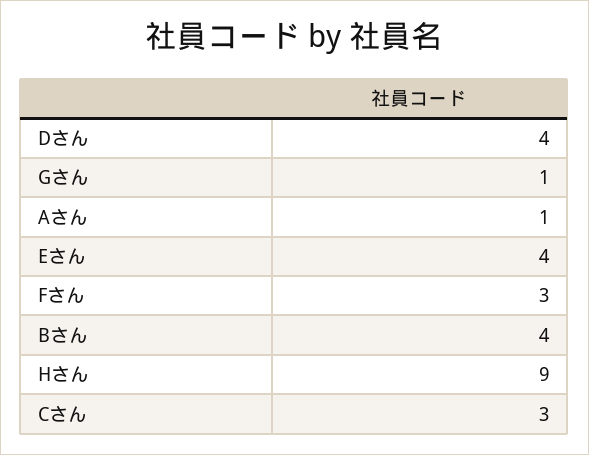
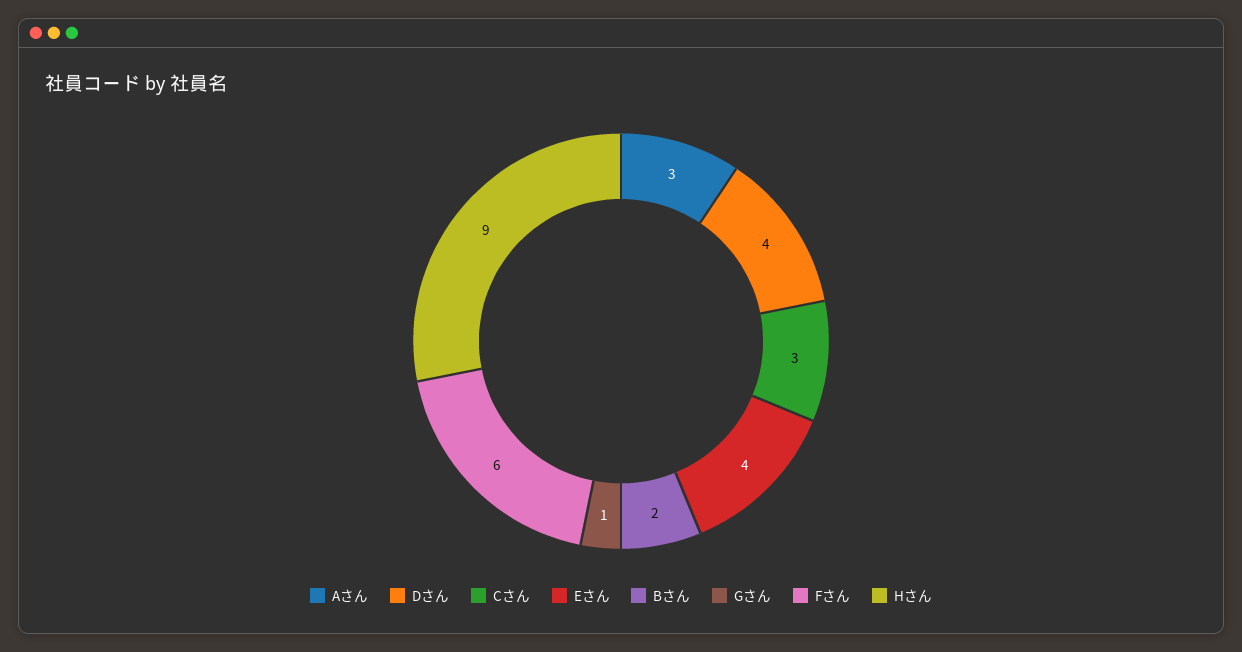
  {
    "Dさん": 4,
    "Gさん": 1,
-   "Aさん": 1,
+   "Aさん": 3,
    "Eさん": 4,
-   "Fさん": 3,
+   "Fさん": 6,
-   "Bさん": 4,
+   "Bさん": 2,
    "Hさん": 9,
    "Cさん": 3
  }

